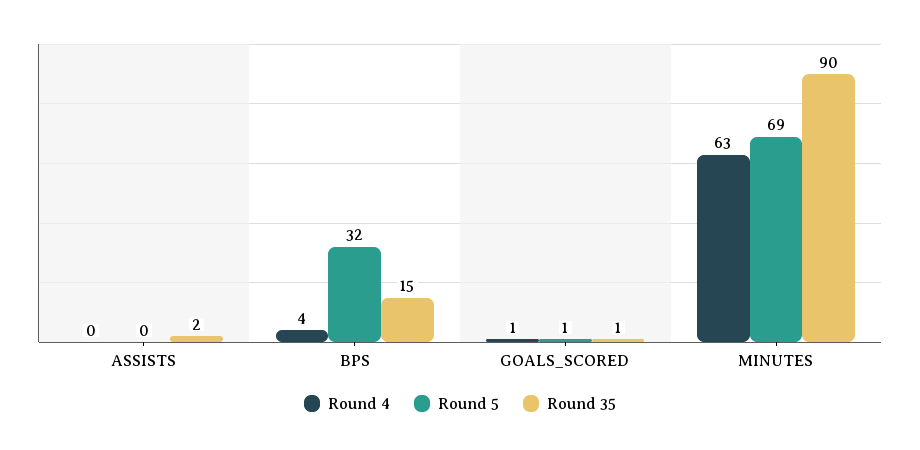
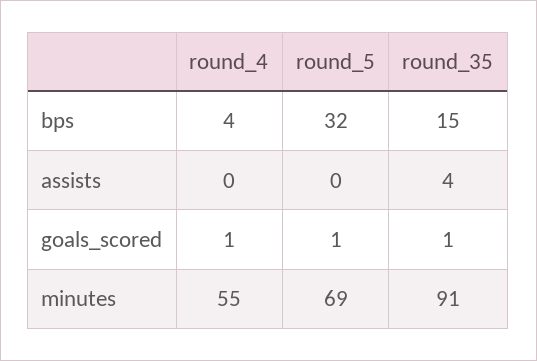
  {
    "Round 4": {
      "ASSISTS": 0,
      "BPS": 4,
      "GOALS_SCORED": 1,
-     "MINUTES": 63
+     "MINUTES": 55
    },
    "Round 5": {
      "ASSISTS": 0,
      "BPS": 32,
      "GOALS_SCORED": 1,
      "MINUTES": 69
    },
    "Round 35": {
-     "ASSISTS": 2,
+     "ASSISTS": 4,
      "BPS": 15,
      "GOALS_SCORED": 1,
-     "MINUTES": 90
+     "MINUTES": 91
    }
  }

